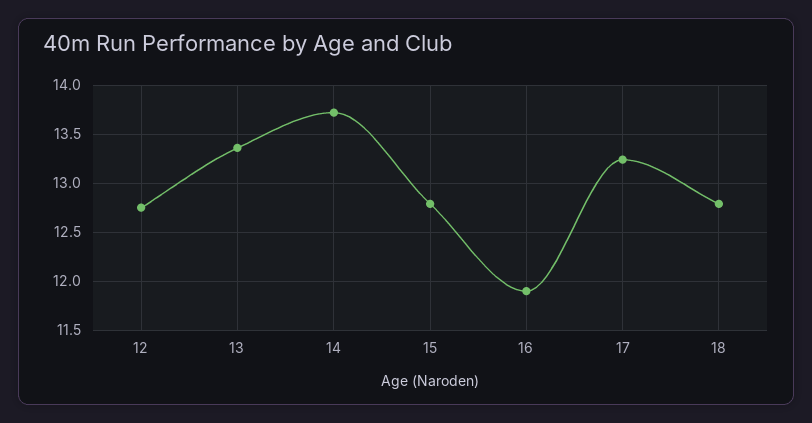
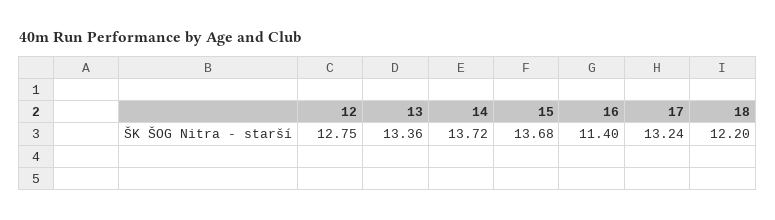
  {
    "12": 12.75,
    "13": 13.36,
    "14": 13.72,
-   "15": 12.8,
+   "15": 13.68,
-   "16": 11.9,
+   "16": 11.4,
    "17": 13.24,
-   "18": 12.8
+   "18": 12.2
  }

